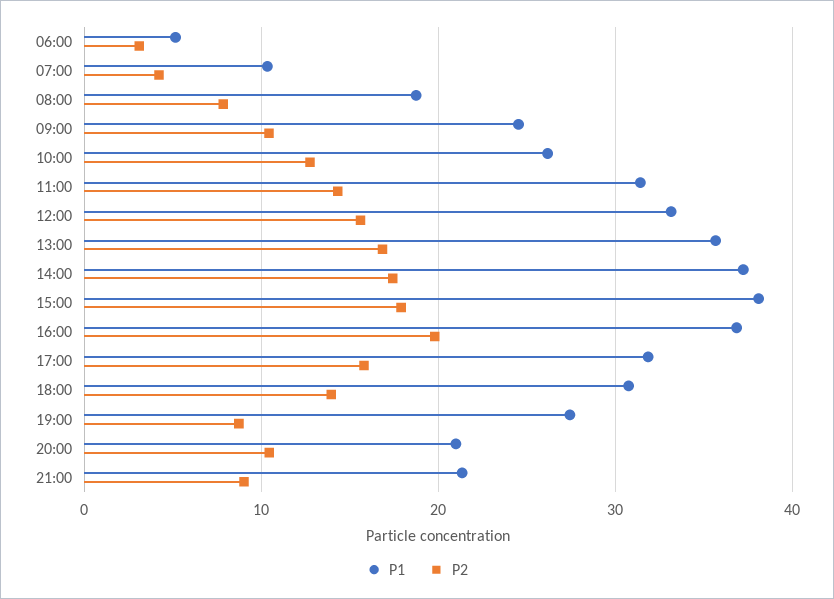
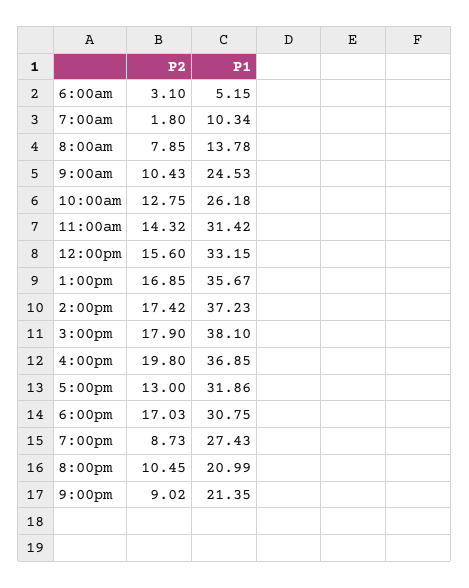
  {
    "P1": {
      "06:00": 5.15,
      "07:00": 10.34,
-     "08:00": 19,
+     "08:00": 13.78,
      "09:00": 24.53,
      "10:00": 26.18,
      "11:00": 31.42,
      "12:00": 33.15,
      "13:00": 35.67,
      "14:00": 37.23,
      "15:00": 38.1,
      "16:00": 36.85,
      "17:00": 31.86,
      "18:00": 30.75,
      "19:00": 27.43,
      "20:00": 20.99,
      "21:00": 21.35
    },
    "P2": {
      "06:00": 3.1,
-     "07:00": 4,
+     "07:00": 1.8,
      "08:00": 7.85,
      "09:00": 10.43,
      "10:00": 12.75,
      "11:00": 14.32,
      "12:00": 15.6,
      "13:00": 16.85,
      "14:00": 17.42,
      "15:00": 17.9,
      "16:00": 19.8,
-     "17:00": 16,
+     "17:00": 13,
-     "18:00": 14,
+     "18:00": 17.03,
      "19:00": 8.73,
      "20:00": 10.45,
      "21:00": 9.02
    }
  }

